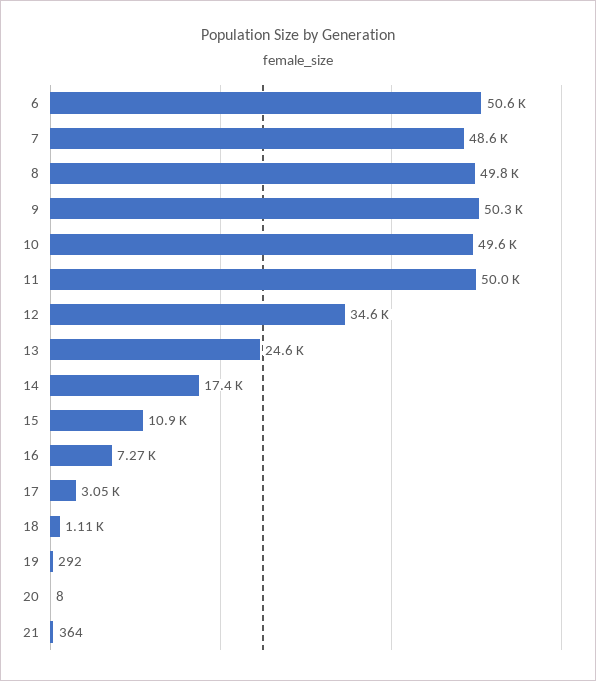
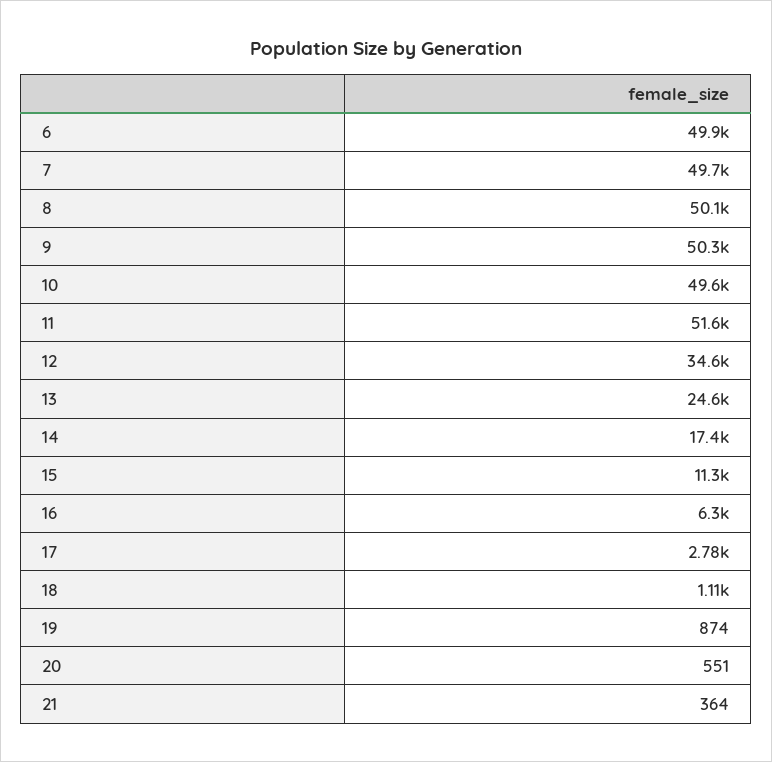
  {
-   "6": 50600,
+   "6": 49900,
-   "7": 48600,
+   "7": 49700,
-   "8": 49800,
+   "8": 50100,
    "9": 50300,
    "10": 49600,
-   "11": 50000,
+   "11": 51600,
    "12": 34600,
    "13": 24600,
    "14": 17400,
-   "15": 10900,
+   "15": 11300,
-   "16": 7270,
+   "16": 6300,
-   "17": 3050,
+   "17": 2780,
    "18": 1110,
-   "19": 292,
+   "19": 874,
-   "20": 8,
+   "20": 551,
    "21": 364
  }

